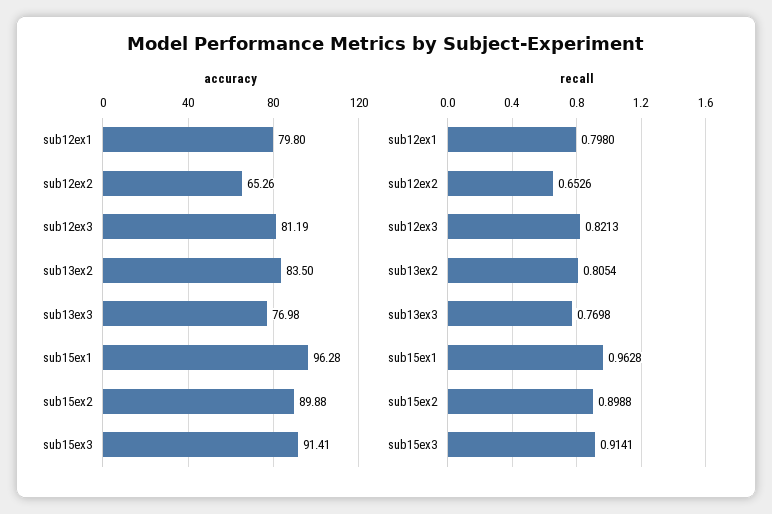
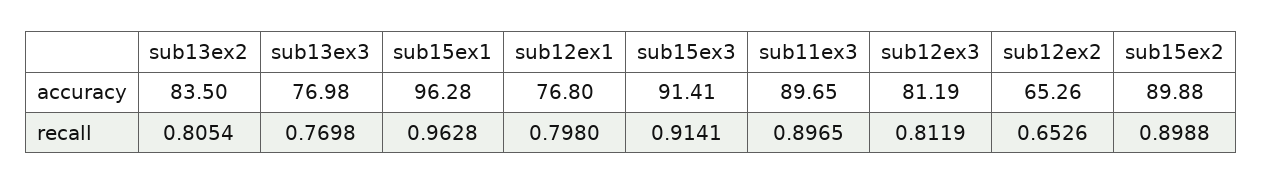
  {
    "accuracy": {
-     "sub12ex1": 79.8,
+     "sub12ex1": 76.8,
      "sub12ex2": 65.26,
      "sub12ex3": 81.19,
      "sub13ex2": 83.5,
      "sub13ex3": 76.98,
      "sub15ex1": 96.28,
      "sub15ex2": 89.88,
-     "sub15ex3": 91.41
+     "sub15ex3": 91.41,
+     "sub11ex3": 89.65
    },
    "recall": {
      "sub12ex1": 0.798,
      "sub12ex2": 0.6526,
-     "sub12ex3": 0.8213,
+     "sub12ex3": 0.8119,
      "sub13ex2": 0.8054,
      "sub13ex3": 0.7698,
      "sub15ex1": 0.9628,
      "sub15ex2": 0.8988,
-     "sub15ex3": 0.9141
+     "sub15ex3": 0.9141,
+     "sub11ex3": 0.8965
    }
  }

